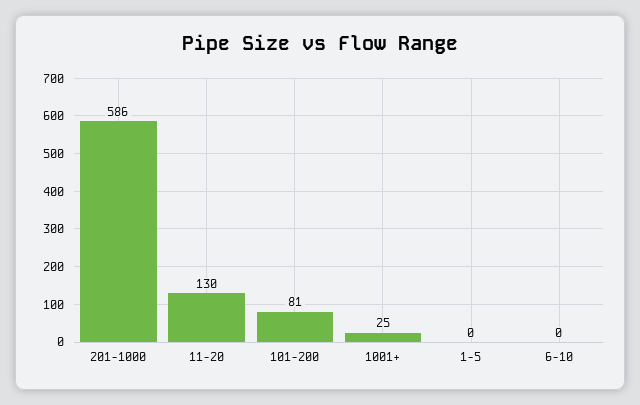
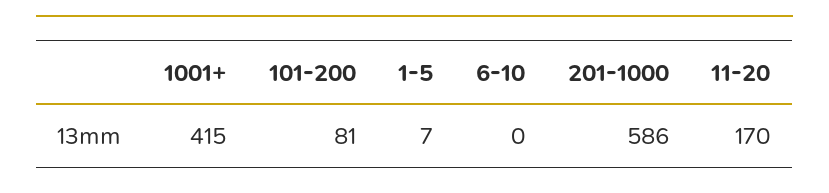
  {
    "201-1000": 586,
-   "11-20": 130,
+   "11-20": 170,
    "101-200": 81,
-   "1001+": 25,
+   "1001+": 415,
-   "1-5": 0,
+   "1-5": 7,
    "6-10": 0
  }

